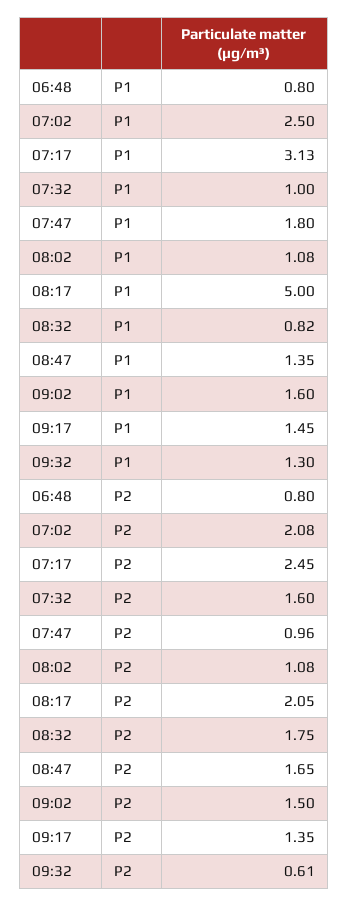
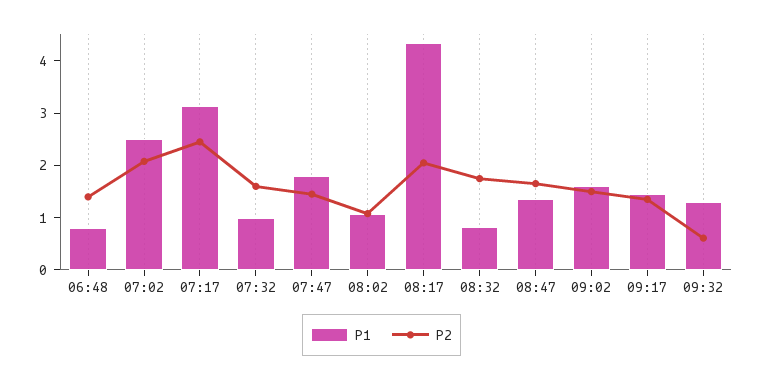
  {
    "P1": {
      "06:48": 0.8,
      "07:02": 2.5,
      "07:17": 3.13,
      "07:32": 1,
      "07:47": 1.8,
      "08:02": 1.08,
-     "08:17": 5,
+     "08:17": 4.4,
      "08:32": 0.82,
      "08:47": 1.35,
      "09:02": 1.6,
      "09:17": 1.45,
      "09:32": 1.3
    },
    "P2": {
-     "06:48": 0.8,
+     "06:48": 1.4,
      "07:02": 2.08,
      "07:17": 2.45,
      "07:32": 1.6,
-     "07:47": 0.96,
+     "07:47": 1.4,
      "08:02": 1.08,
      "08:17": 2.05,
      "08:32": 1.75,
      "08:47": 1.65,
      "09:02": 1.5,
      "09:17": 1.35,
      "09:32": 0.61
    }
  }

